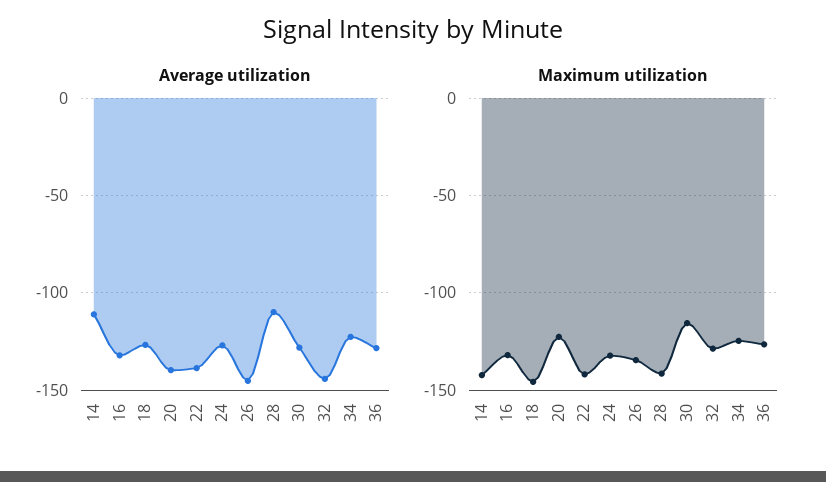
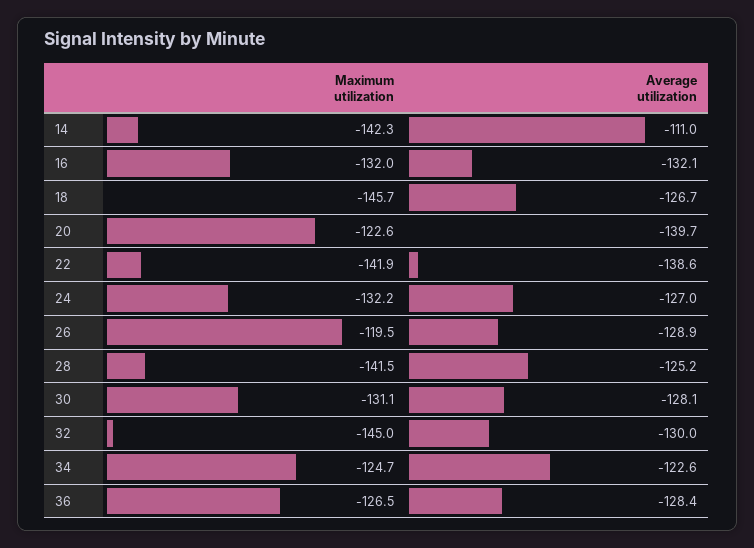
  {
    "Average utilization": {
      "14": -111,
      "16": -132.1,
      "18": -126.7,
      "20": -139.7,
      "22": -138.6,
      "24": -127,
-     "26": -145,
+     "26": -128.9,
-     "28": -110,
+     "28": -125.2,
      "30": -128.1,
-     "32": -145,
+     "32": -130,
      "34": -122.6,
      "36": -128.4
    },
    "Maximum utilization": {
      "14": -142.3,
      "16": -132,
      "18": -145.7,
      "20": -122.6,
      "22": -141.9,
      "24": -132.2,
-     "26": -135,
+     "26": -119.5,
      "28": -141.5,
-     "30": -115,
+     "30": -131.1,
-     "32": -130,
+     "32": -145,
      "34": -124.7,
      "36": -126.5
    }
  }

